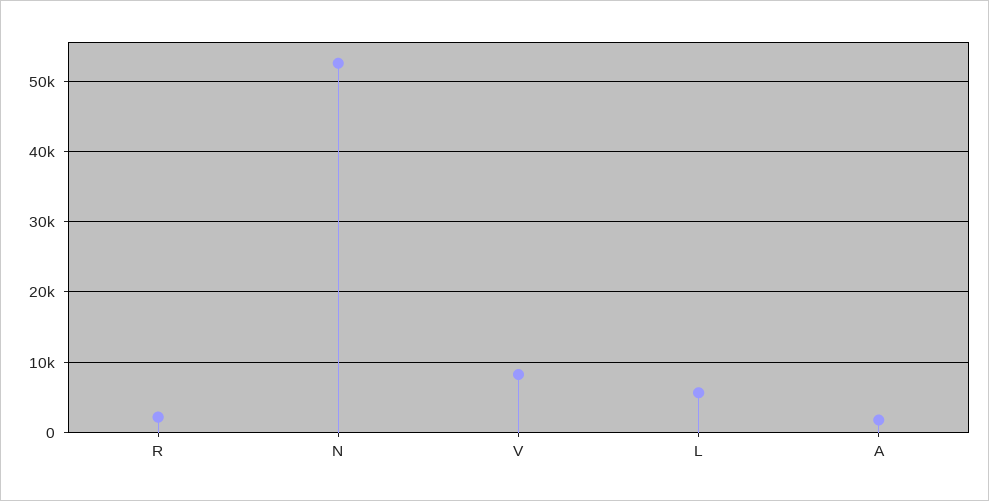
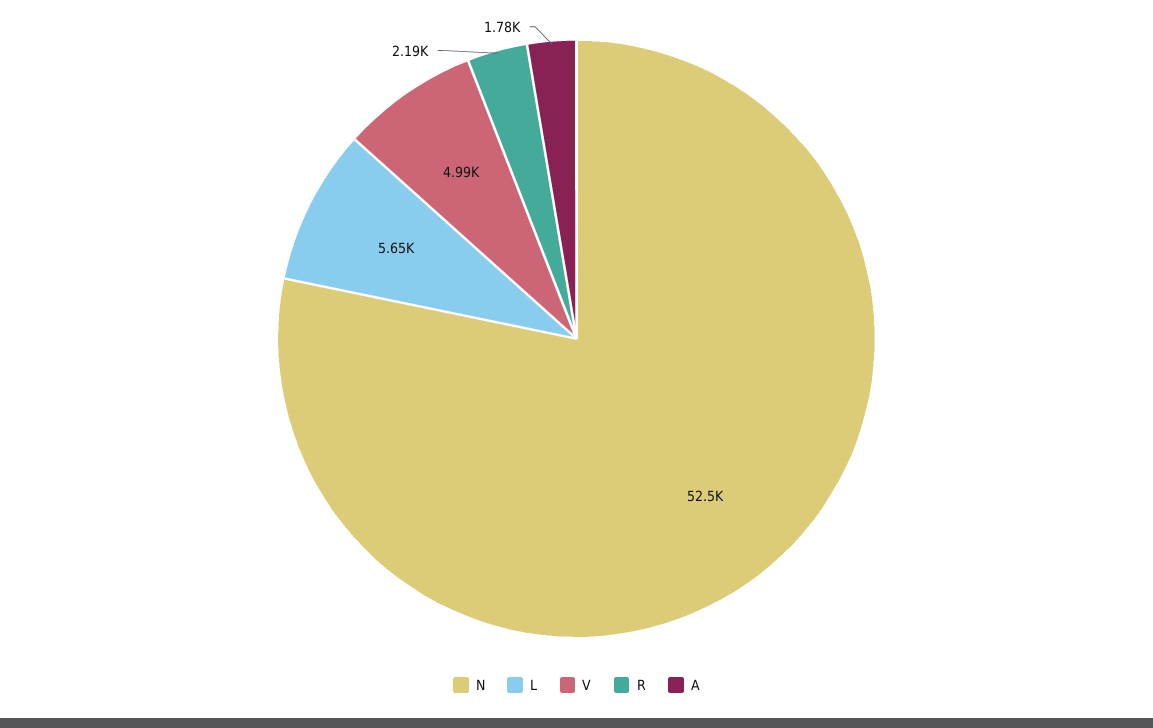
  {
    "R": 2190,
    "N": 52500,
-   "V": 8000,
+   "V": 4990,
    "L": 5650,
    "A": 1780
  }

